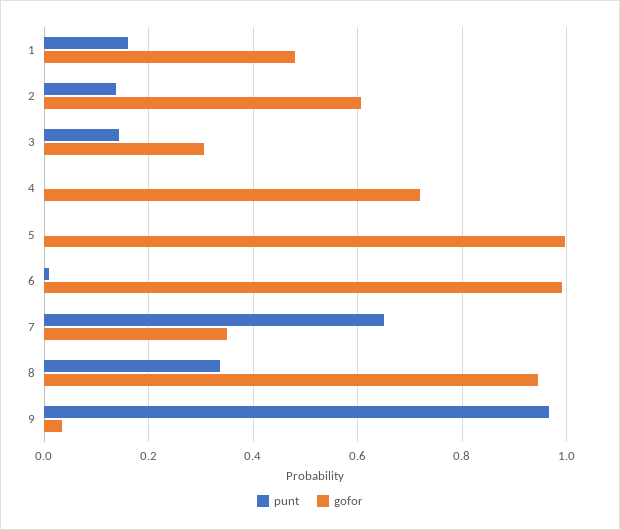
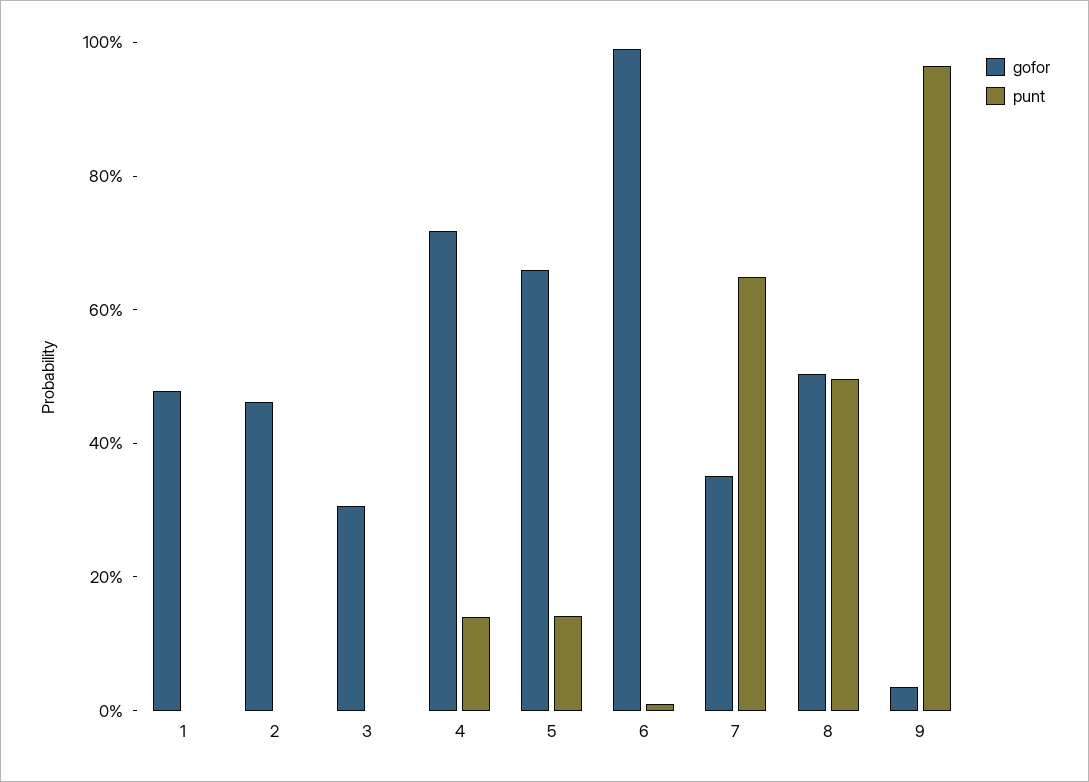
  {
    "punt": {
-     "1": 0.16,
+     "1": 0,
-     "2": 0.14,
+     "2": 0,
-     "3": 0.14,
+     "3": 0,
-     "4": 0,
+     "4": 0.15,
-     "5": 0,
+     "5": 0.15,
      "6": 0.02,
      "7": 0.64,
-     "8": 0.34,
+     "8": 0.5,
      "9": 0.96
    },
    "gofor": {
      "1": 0.48,
-     "2": 0.6,
+     "2": 0.45,
      "3": 0.3,
      "4": 0.72,
-     "5": 1,
+     "5": 0.65,
      "6": 1,
      "7": 0.36,
-     "8": 0.94,
+     "8": 0.5,
      "9": 0.04
    }
  }

